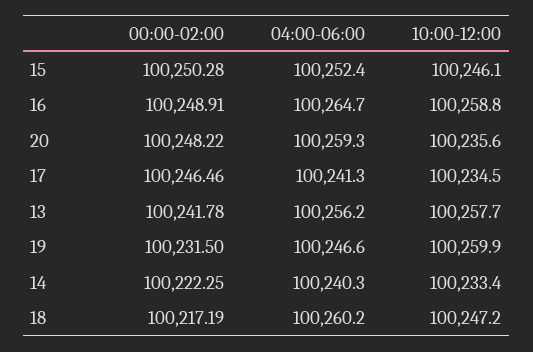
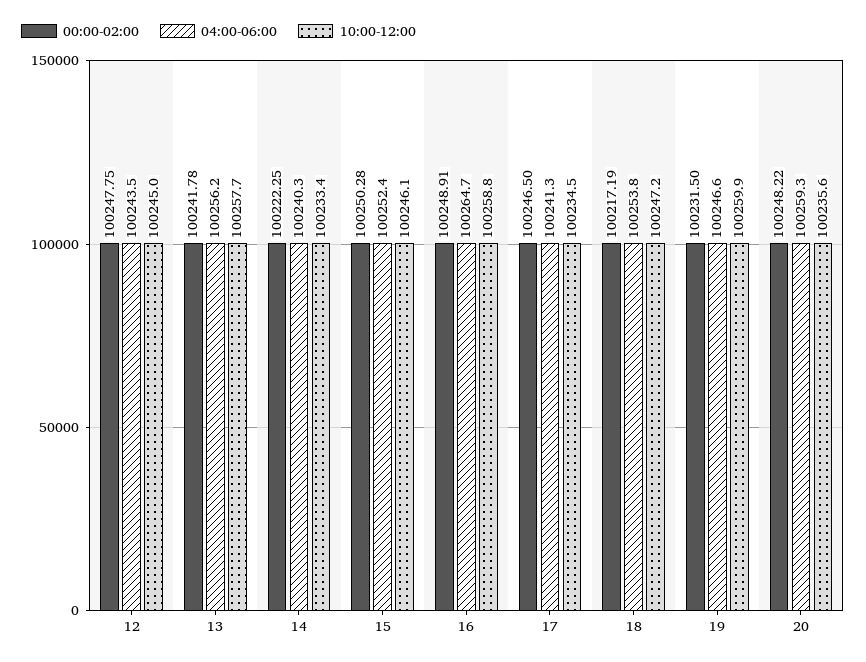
  {
    "00:00-02:00": {
      "15": 100250.28,
      "16": 100248.91,
      "20": 100248.22,
-     "17": 100246.46,
+     "17": 100246.5,
      "13": 100241.78,
      "19": 100231.5,
      "14": 100222.25,
-     "18": 100217.19
+     "18": 100217.19,
+     "12": 100247.75
    },
    "04:00-06:00": {
      "15": 100252.4,
      "16": 100264.7,
      "20": 100259.3,
      "17": 100241.3,
      "13": 100256.2,
      "19": 100246.6,
      "14": 100240.3,
-     "18": 100260.2
+     "18": 100253.8,
+     "12": 100243.5
    },
    "10:00-12:00": {
      "15": 100246.1,
      "16": 100258.8,
      "20": 100235.6,
      "17": 100234.5,
      "13": 100257.7,
      "19": 100259.9,
      "14": 100233.4,
-     "18": 100247.2
+     "18": 100247.2,
+     "12": 100245
    }
  }

